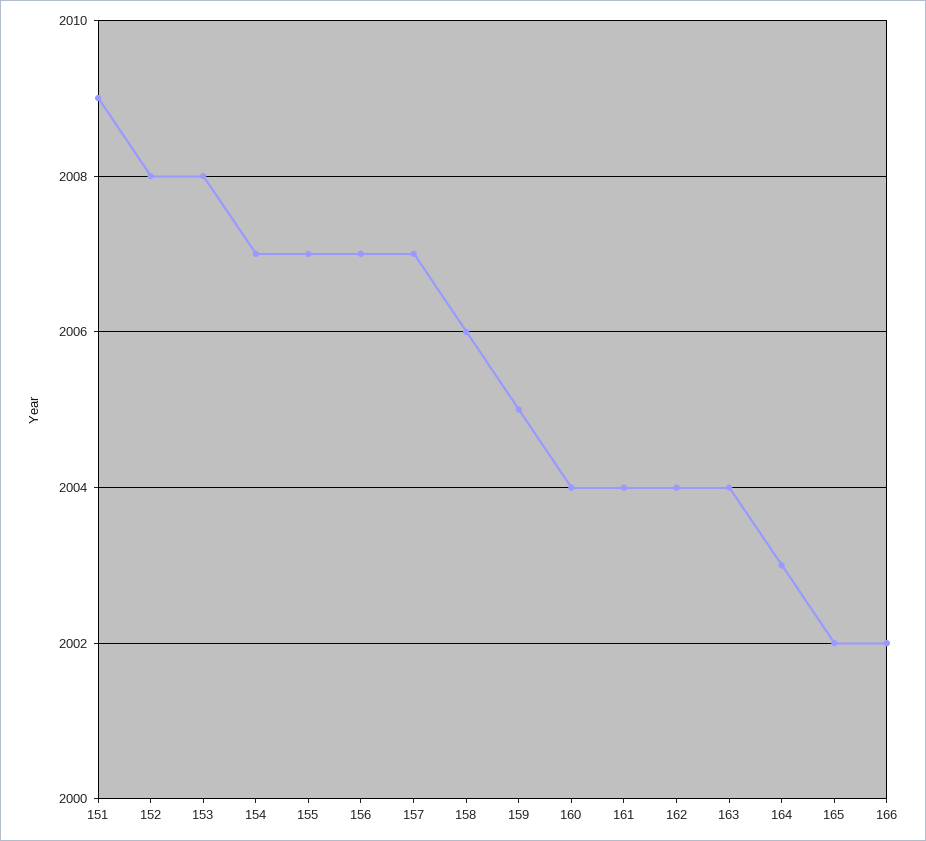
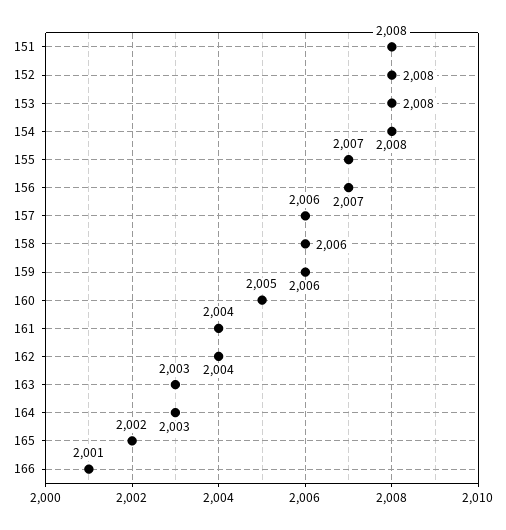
  {
-   "151": 2009,
+   "151": 2008,
    "152": 2008,
    "153": 2008,
-   "154": 2007,
+   "154": 2008,
    "155": 2007,
    "156": 2007,
-   "157": 2007,
+   "157": 2006,
    "158": 2006,
-   "159": 2005,
+   "159": 2006,
-   "160": 2004,
+   "160": 2005,
    "161": 2004,
    "162": 2004,
-   "163": 2004,
+   "163": 2003,
    "164": 2003,
    "165": 2002,
-   "166": 2002
+   "166": 2001
  }

